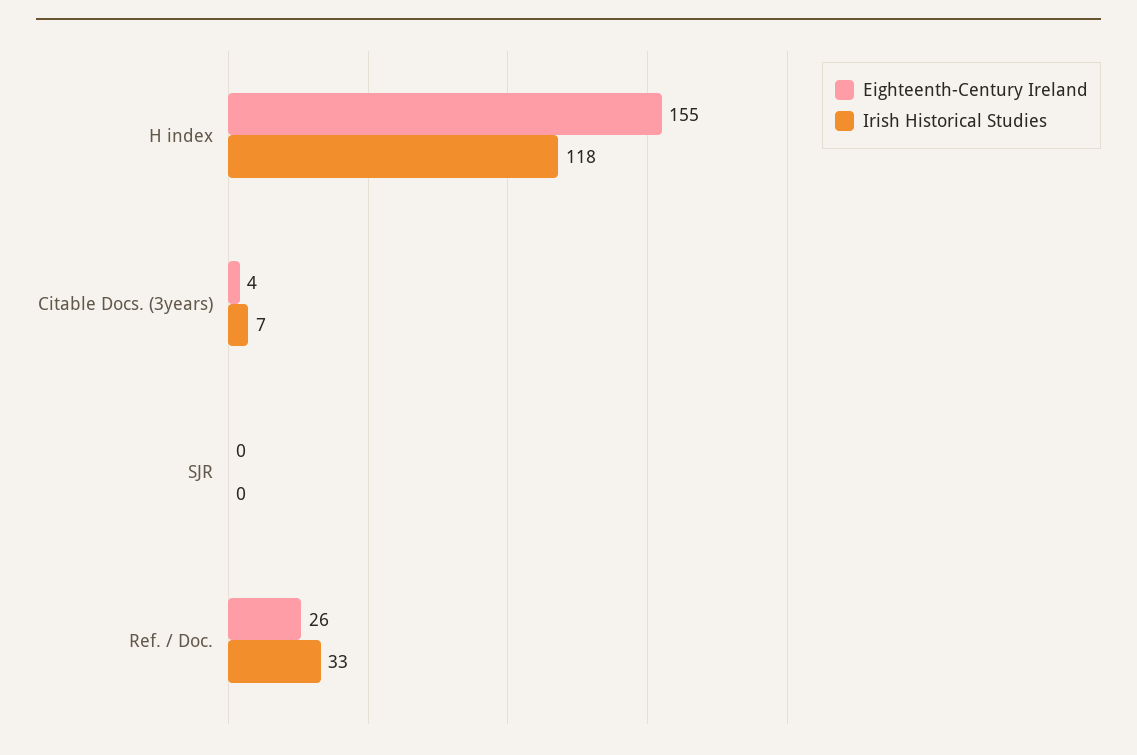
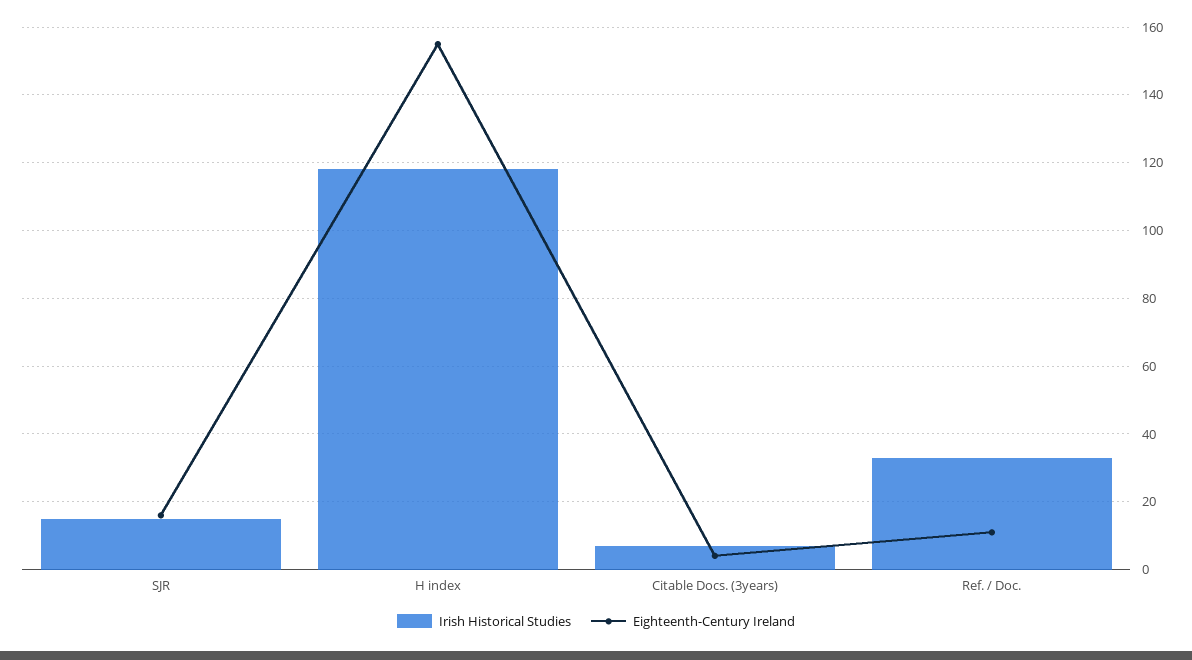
  {
    "Eighteenth-Century Ireland": {
      "H index": 155,
      "Citable Docs. (3years)": 4,
-     "SJR": 0,
+     "SJR": 15,
-     "Ref. / Doc.": 26
+     "Ref. / Doc.": 10
    },
    "Irish Historical Studies": {
      "H index": 118,
      "Citable Docs. (3years)": 7,
-     "SJR": 0,
+     "SJR": 15,
      "Ref. / Doc.": 33
    }
  }

